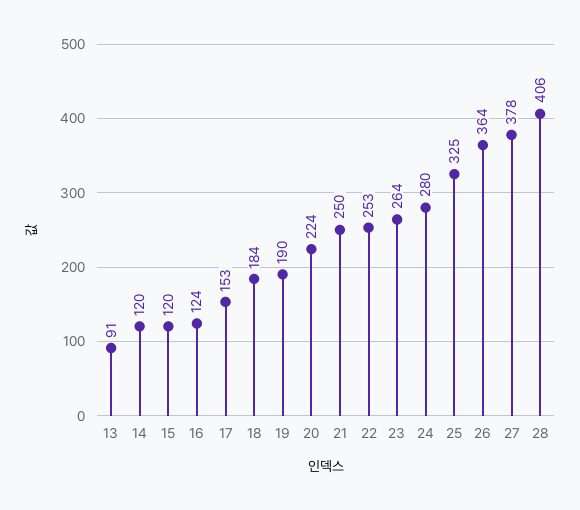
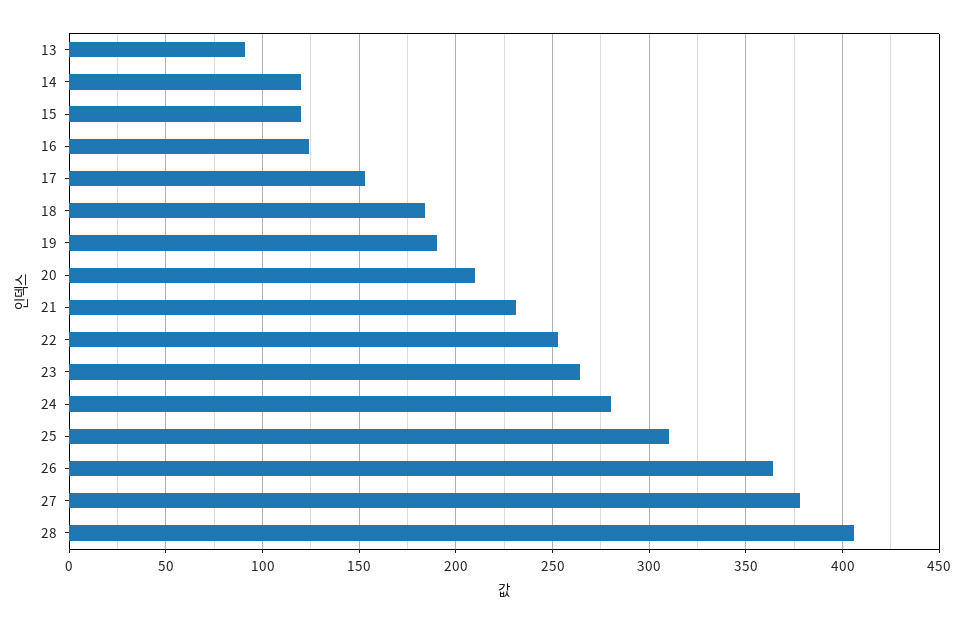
  {
    "13": 91,
    "14": 120,
    "15": 120,
    "16": 124,
    "17": 153,
    "18": 184,
    "19": 190,
-   "20": 224,
+   "20": 210,
-   "21": 250,
+   "21": 230,
    "22": 253,
    "23": 264,
    "24": 280,
-   "25": 325,
+   "25": 310,
    "26": 364,
    "27": 378,
    "28": 406
  }

